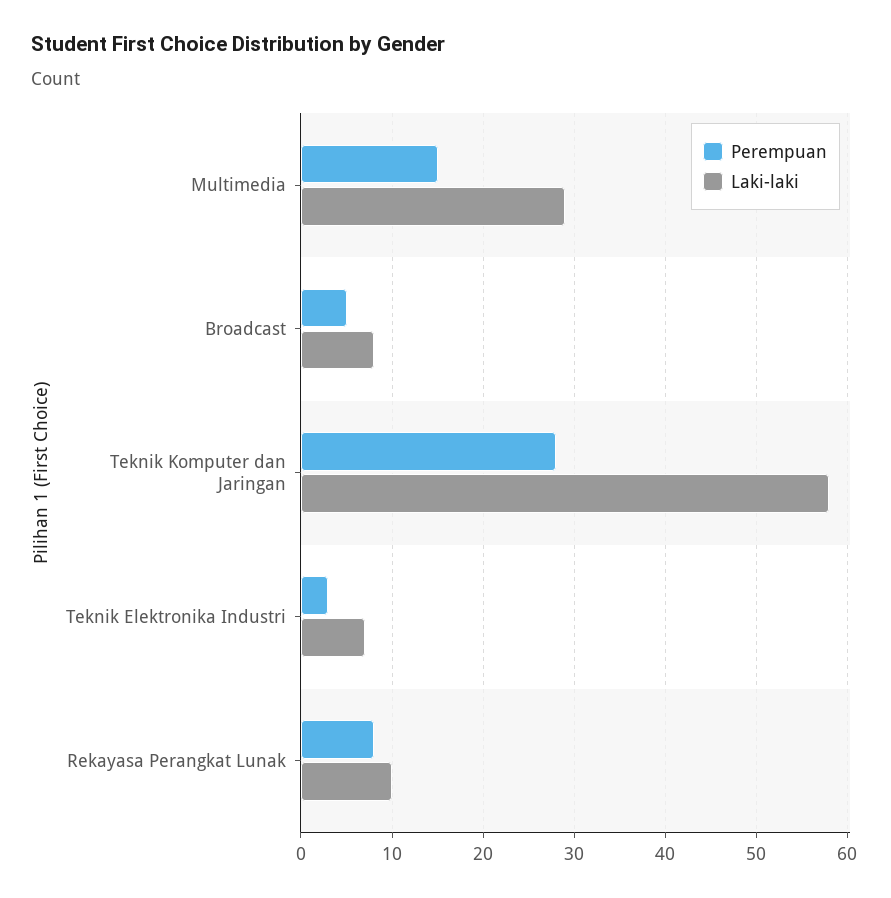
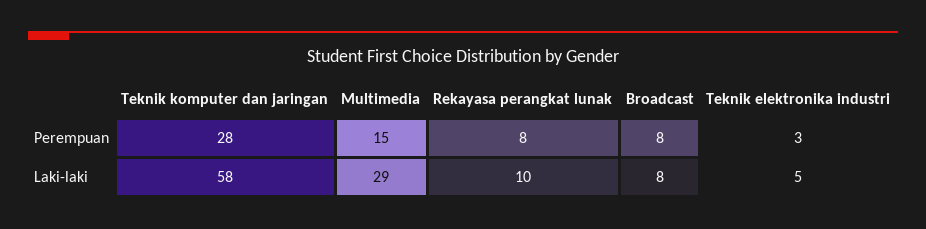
  {
    "Perempuan": {
      "Multimedia": 15,
-     "Broadcast": 5,
+     "Broadcast": 8,
      "Teknik Komputer dan Jaringan": 28,
      "Teknik Elektronika Industri": 3,
      "Rekayasa Perangkat Lunak": 8
    },
    "Laki-laki": {
      "Multimedia": 29,
      "Broadcast": 8,
      "Teknik Komputer dan Jaringan": 58,
-     "Teknik Elektronika Industri": 7,
+     "Teknik Elektronika Industri": 5,
      "Rekayasa Perangkat Lunak": 10
    }
  }

